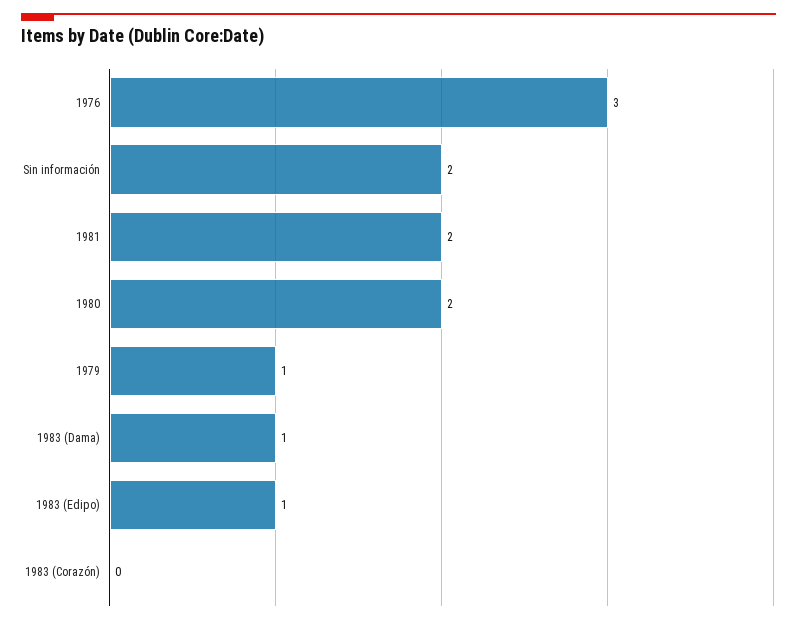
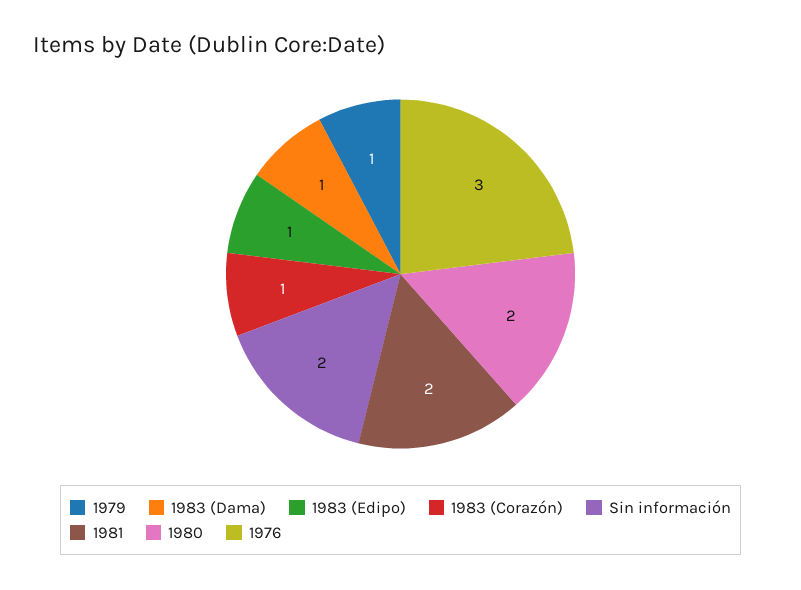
  {
    "1976": 3,
    "Sin información": 2,
    "1981": 2,
    "1980": 2,
    "1979": 1,
    "1983 (Dama)": 1,
    "1983 (Edipo)": 1,
-   "1983 (Corazón)": 0
+   "1983 (Corazón)": 1
  }

